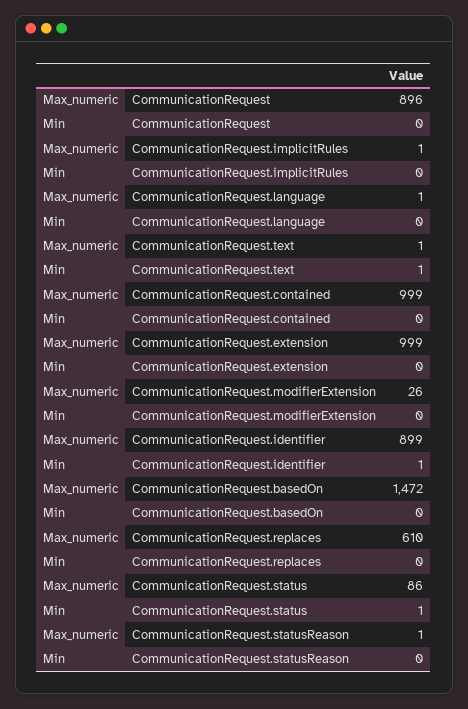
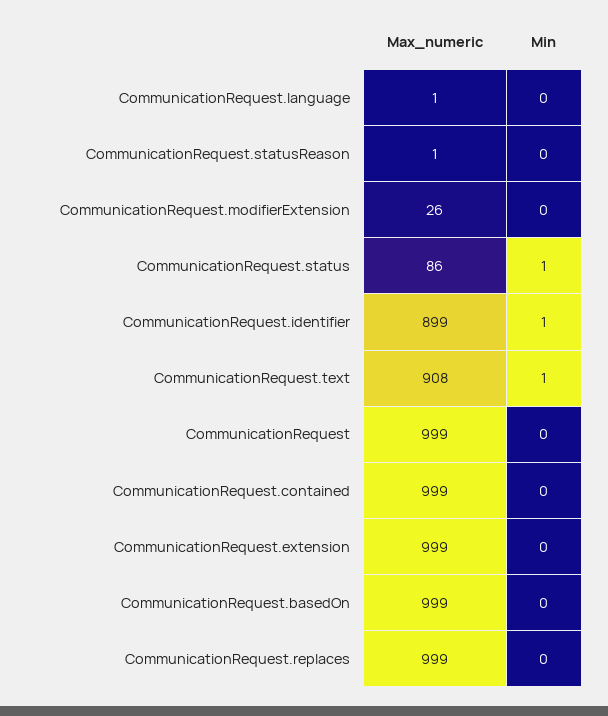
  {
    "Max_numeric": {
-     "CommunicationRequest": 896,
+     "CommunicationRequest": 999,
-     "CommunicationRequest.implicitRules": 1,
      "CommunicationRequest.language": 1,
-     "CommunicationRequest.text": 1,
+     "CommunicationRequest.text": 908,
      "CommunicationRequest.contained": 999,
      "CommunicationRequest.extension": 999,
      "CommunicationRequest.modifierExtension": 26,
      "CommunicationRequest.identifier": 899,
-     "CommunicationRequest.basedOn": 1472,
+     "CommunicationRequest.basedOn": 999,
-     "CommunicationRequest.replaces": 610,
+     "CommunicationRequest.replaces": 999,
      "CommunicationRequest.status": 86,
      "CommunicationRequest.statusReason": 1
    },
    "Min": {
      "CommunicationRequest": 0,
-     "CommunicationRequest.implicitRules": 0,
      "CommunicationRequest.language": 0,
      "CommunicationRequest.text": 1,
      "CommunicationRequest.contained": 0,
      "CommunicationRequest.extension": 0,
      "CommunicationRequest.modifierExtension": 0,
      "CommunicationRequest.identifier": 1,
      "CommunicationRequest.basedOn": 0,
      "CommunicationRequest.replaces": 0,
      "CommunicationRequest.status": 1,
      "CommunicationRequest.statusReason": 0
    }
  }

